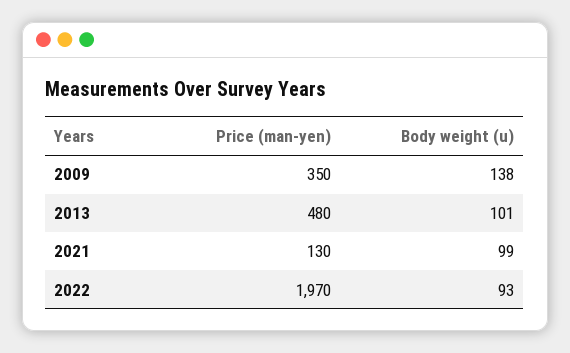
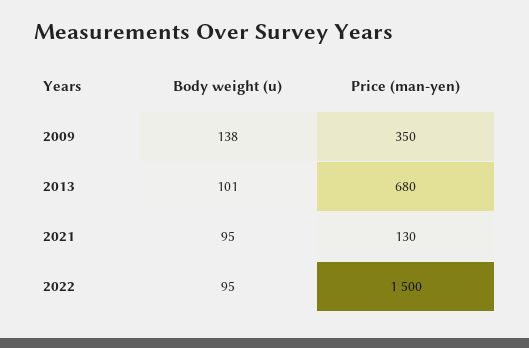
  {
    "Price (man-yen)": {
      "2009": 350,
-     "2013": 480,
+     "2013": 680,
      "2021": 130,
-     "2022": 1970
+     "2022": 1500
    },
    "Body weight (u)": {
      "2009": 138,
      "2013": 101,
-     "2021": 99,
+     "2021": 95,
-     "2022": 93
+     "2022": 95
    }
  }

